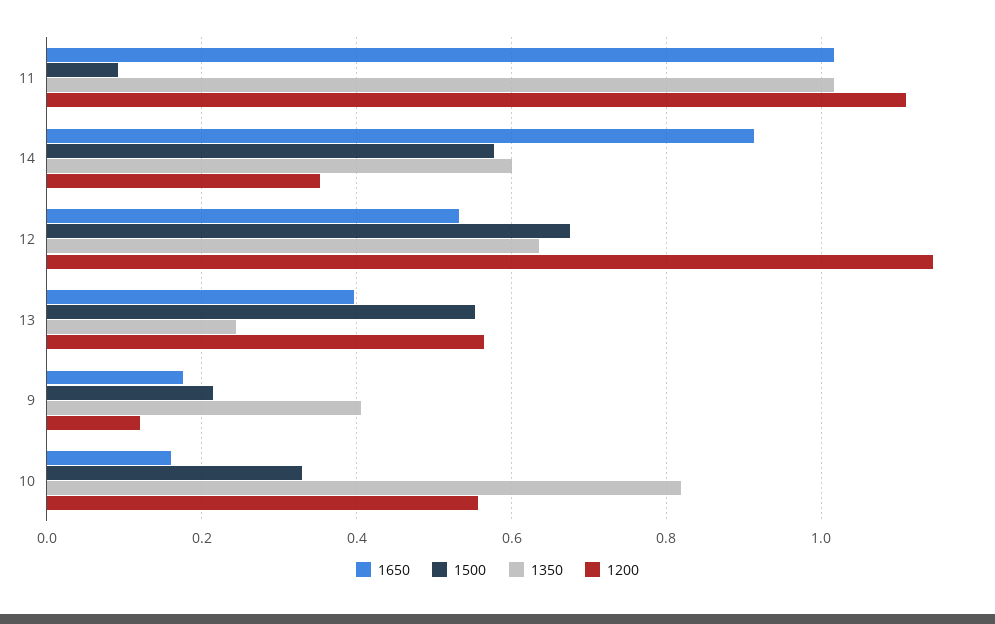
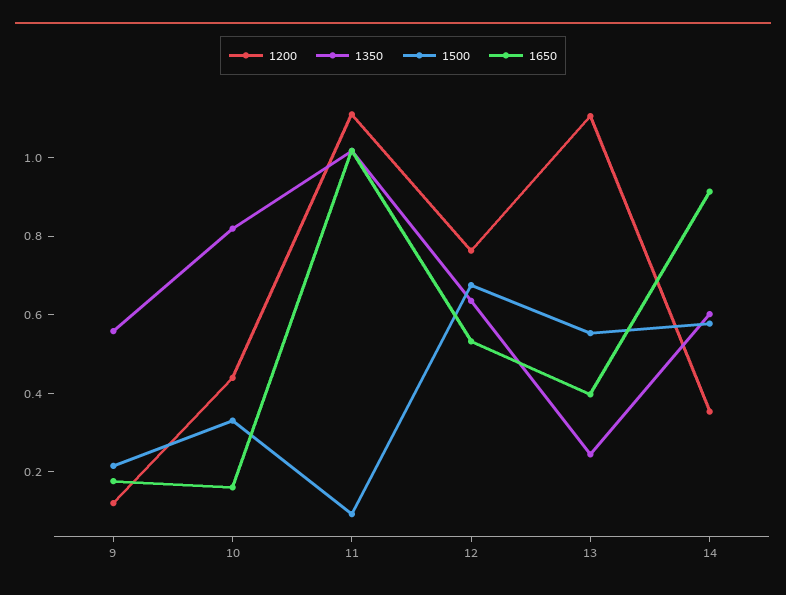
  {
    "1650": {
      "11": 1.02,
      "14": 0.92,
      "12": 0.54,
      "13": 0.4,
      "9": 0.18,
      "10": 0.16
    },
    "1500": {
      "11": 0.1,
      "14": 0.58,
      "12": 0.68,
      "13": 0.56,
      "9": 0.22,
      "10": 0.34
    },
    "1350": {
      "11": 1.02,
      "14": 0.6,
      "12": 0.64,
      "13": 0.24,
-     "9": 0.4,
+     "9": 0.55,
      "10": 0.82
    },
    "1200": {
      "11": 1.12,
      "14": 0.36,
-     "12": 1.14,
+     "12": 0.75,
-     "13": 0.56,
+     "13": 1.1,
      "9": 0.12,
-     "10": 0.56
+     "10": 0.45
    }
  }

